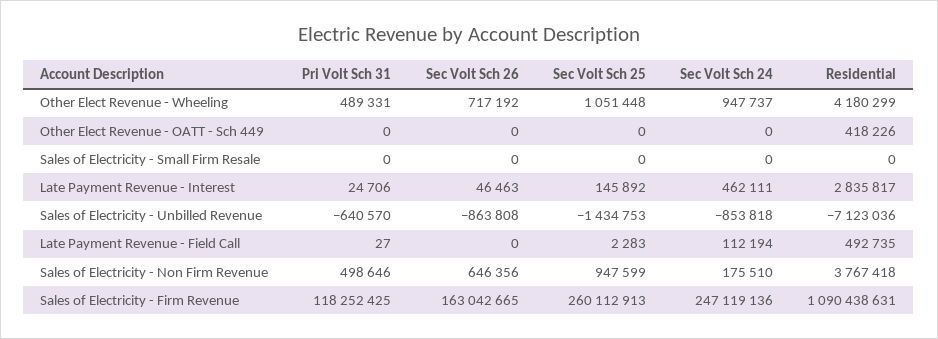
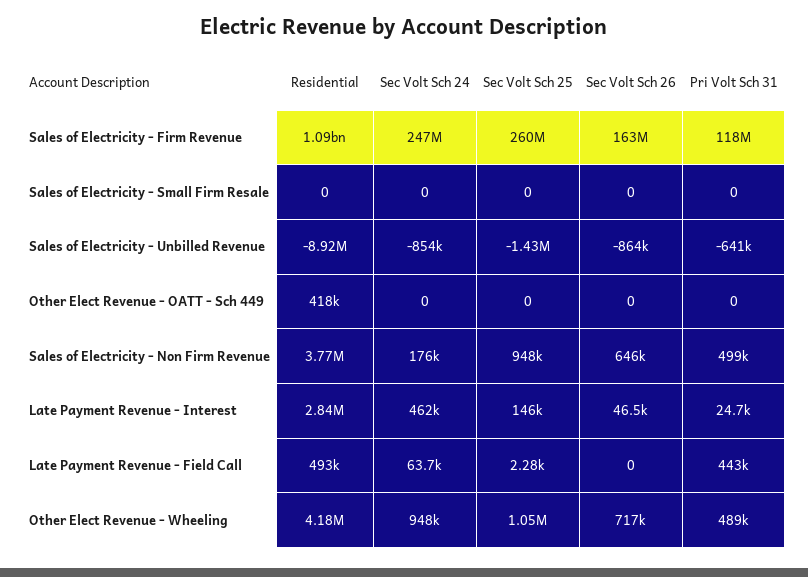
  {
    "Pri Volt Sch 31": {
      "Other Elect Revenue - Wheeling": 489331,
      "Other Elect Revenue - OATT - Sch 449": 0,
      "Sales of Electricity - Small Firm Resale": 0,
      "Late Payment Revenue - Interest": 24706,
      "Sales of Electricity - Unbilled Revenue": -640570,
-     "Late Payment Revenue - Field Call": 27,
+     "Late Payment Revenue - Field Call": 443000,
      "Sales of Electricity - Non Firm Revenue": 498646,
      "Sales of Electricity - Firm Revenue": 118252425
    },
    "Sec Volt Sch 26": {
      "Other Elect Revenue - Wheeling": 717192,
      "Other Elect Revenue - OATT - Sch 449": 0,
      "Sales of Electricity - Small Firm Resale": 0,
      "Late Payment Revenue - Interest": 46463,
      "Sales of Electricity - Unbilled Revenue": -863808,
      "Late Payment Revenue - Field Call": 0,
      "Sales of Electricity - Non Firm Revenue": 646356,
      "Sales of Electricity - Firm Revenue": 163042665
    },
    "Sec Volt Sch 25": {
      "Other Elect Revenue - Wheeling": 1051448,
      "Other Elect Revenue - OATT - Sch 449": 0,
      "Sales of Electricity - Small Firm Resale": 0,
      "Late Payment Revenue - Interest": 145892,
      "Sales of Electricity - Unbilled Revenue": -1434753,
      "Late Payment Revenue - Field Call": 2283,
      "Sales of Electricity - Non Firm Revenue": 947599,
      "Sales of Electricity - Firm Revenue": 260112913
    },
    "Sec Volt Sch 24": {
      "Other Elect Revenue - Wheeling": 947737,
      "Other Elect Revenue - OATT - Sch 449": 0,
      "Sales of Electricity - Small Firm Resale": 0,
      "Late Payment Revenue - Interest": 462111,
      "Sales of Electricity - Unbilled Revenue": -853818,
-     "Late Payment Revenue - Field Call": 112194,
+     "Late Payment Revenue - Field Call": 63700,
      "Sales of Electricity - Non Firm Revenue": 175510,
      "Sales of Electricity - Firm Revenue": 247119136
    },
    "Residential": {
      "Other Elect Revenue - Wheeling": 4180299,
      "Other Elect Revenue - OATT - Sch 449": 418226,
      "Sales of Electricity - Small Firm Resale": 0,
      "Late Payment Revenue - Interest": 2835817,
-     "Sales of Electricity - Unbilled Revenue": -7123036,
+     "Sales of Electricity - Unbilled Revenue": -8920000,
      "Late Payment Revenue - Field Call": 492735,
      "Sales of Electricity - Non Firm Revenue": 3767418,
      "Sales of Electricity - Firm Revenue": 1090438631
    }
  }

